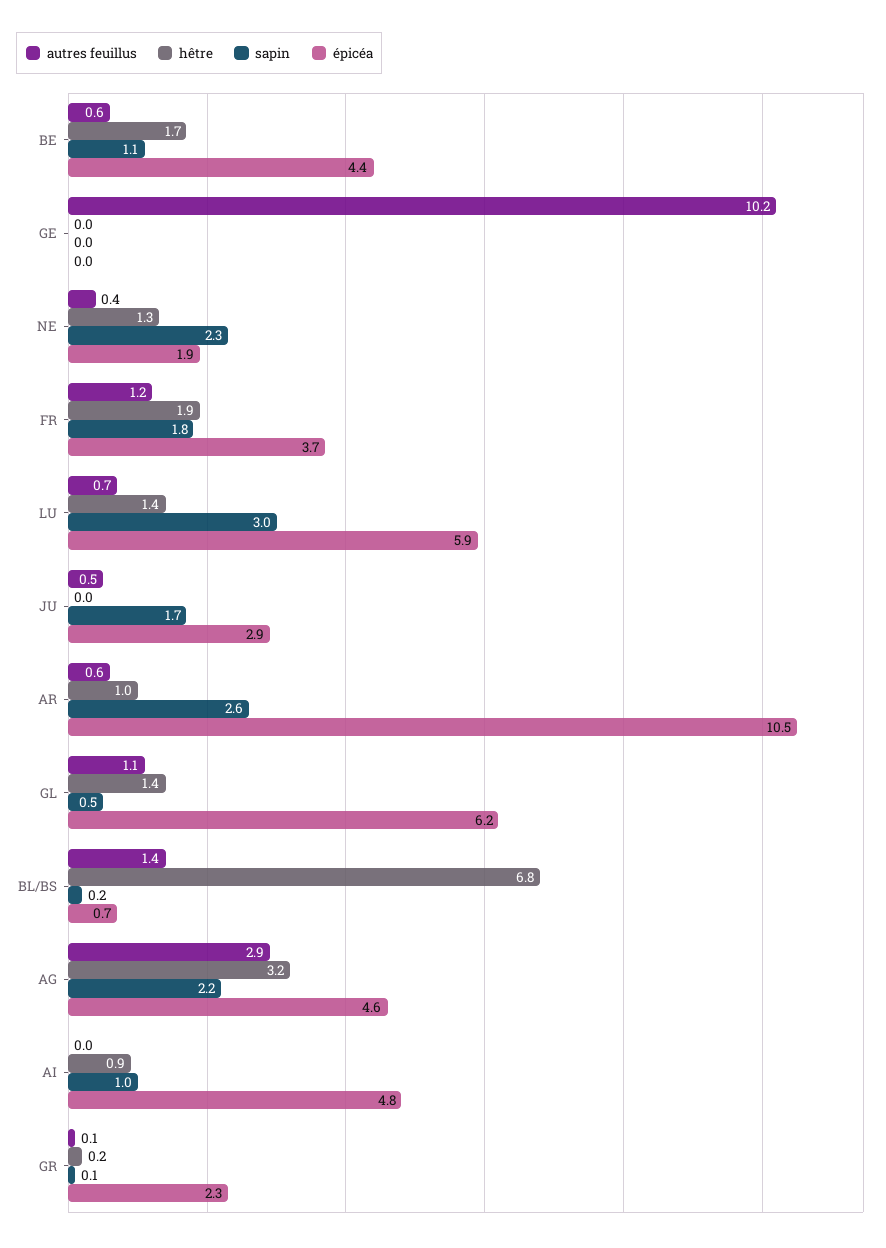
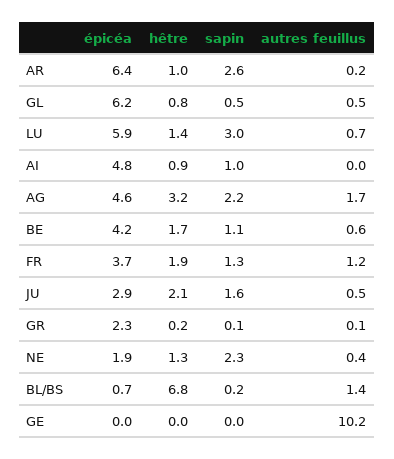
  {
    "autres feuillus": {
      "BE": 0.6,
      "GE": 10.2,
      "NE": 0.4,
      "FR": 1.2,
      "LU": 0.7,
      "JU": 0.5,
-     "AR": 0.6,
+     "AR": 0.2,
-     "GL": 1.1,
+     "GL": 0.5,
      "BL/BS": 1.4,
-     "AG": 2.9,
+     "AG": 1.7,
      "AI": 0,
      "GR": 0.1
    },
    "hêtre": {
      "BE": 1.7,
      "GE": 0,
      "NE": 1.3,
      "FR": 1.9,
      "LU": 1.4,
-     "JU": 0,
+     "JU": 2.1,
      "AR": 1,
-     "GL": 1.4,
+     "GL": 0.8,
      "BL/BS": 6.8,
      "AG": 3.2,
      "AI": 0.9,
      "GR": 0.2
    },
    "sapin": {
      "BE": 1.1,
      "GE": 0,
      "NE": 2.3,
-     "FR": 1.8,
+     "FR": 1.3,
      "LU": 3,
-     "JU": 1.7,
+     "JU": 1.6,
      "AR": 2.6,
      "GL": 0.5,
      "BL/BS": 0.2,
      "AG": 2.2,
      "AI": 1,
      "GR": 0.1
    },
    "épicéa": {
-     "BE": 4.4,
+     "BE": 4.2,
      "GE": 0,
      "NE": 1.9,
      "FR": 3.7,
      "LU": 5.9,
      "JU": 2.9,
-     "AR": 10.5,
+     "AR": 6.4,
      "GL": 6.2,
      "BL/BS": 0.7,
      "AG": 4.6,
      "AI": 4.8,
      "GR": 2.3
    }
  }

